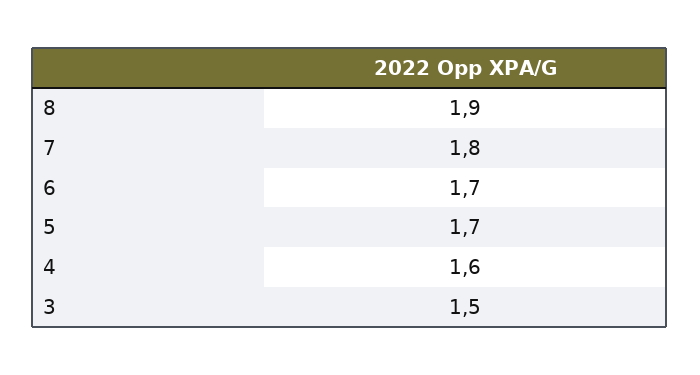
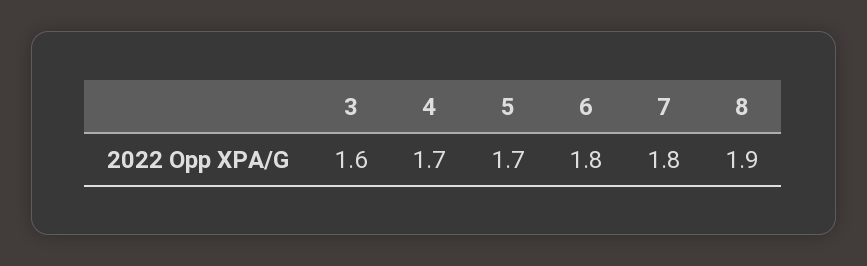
  {
    "8": 1.9,
    "7": 1.8,
-   "6": 1.7,
+   "6": 1.8,
    "5": 1.7,
-   "4": 1.6,
+   "4": 1.7,
-   "3": 1.5
+   "3": 1.6
  }

